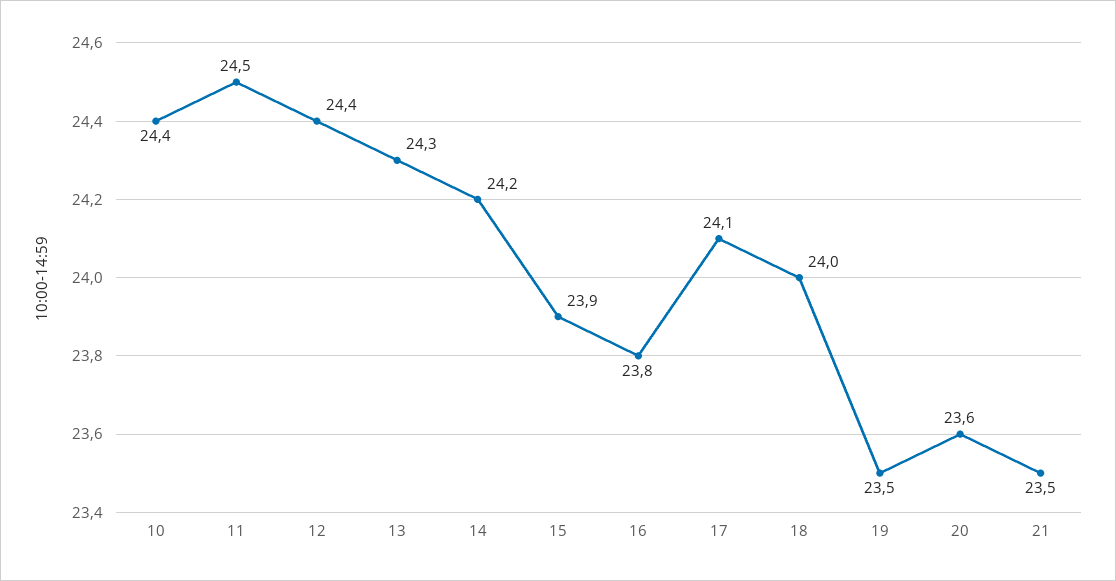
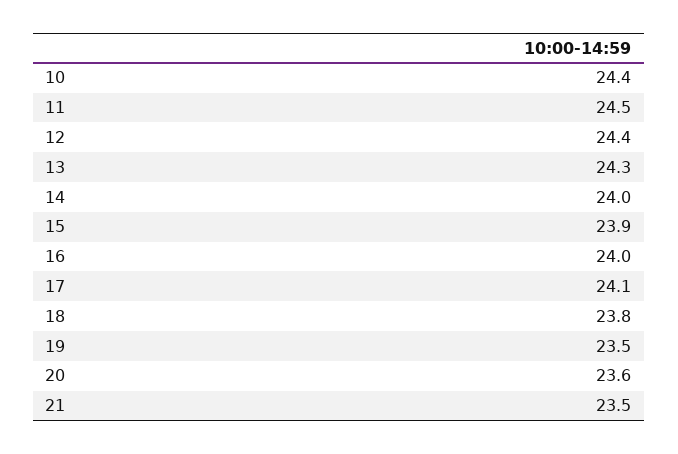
  {
    "10": 24.4,
    "11": 24.5,
    "12": 24.4,
    "13": 24.3,
-   "14": 24.2,
+   "14": 24,
    "15": 23.9,
-   "16": 23.8,
+   "16": 24,
    "17": 24.1,
-   "18": 24,
+   "18": 23.8,
    "19": 23.5,
    "20": 23.6,
    "21": 23.5
  }

